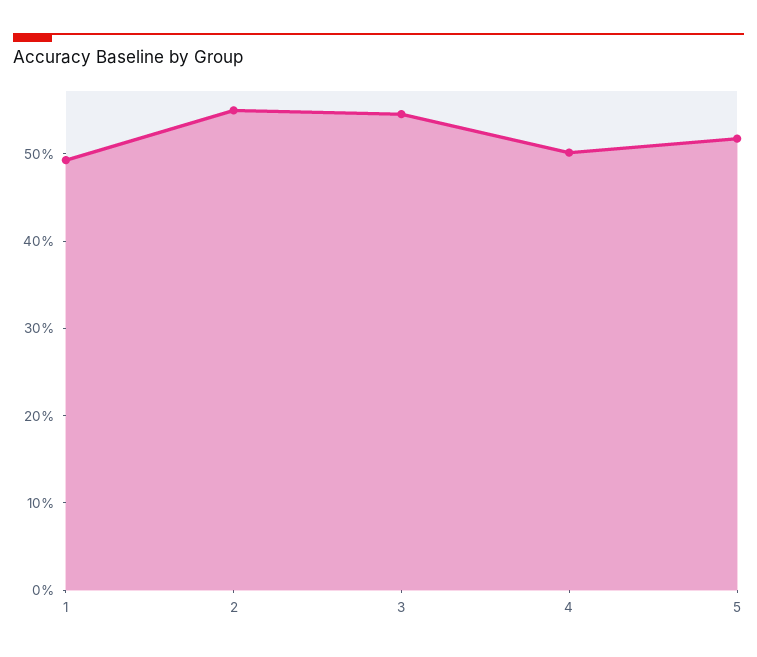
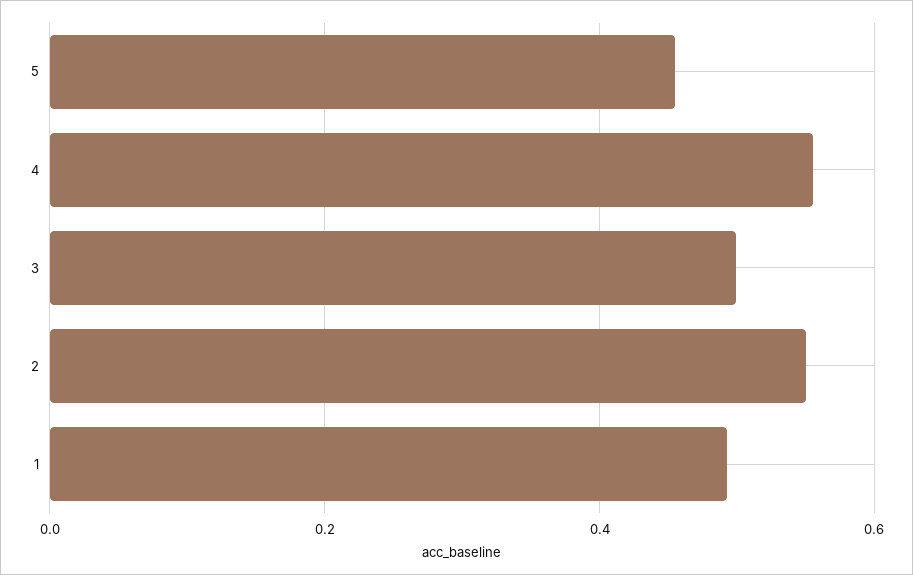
  {
    "1": 0.5,
    "2": 0.54,
-   "3": 0.54,
+   "3": 0.5,
-   "4": 0.5,
+   "4": 0.56,
-   "5": 0.52
+   "5": 0.46
  }

